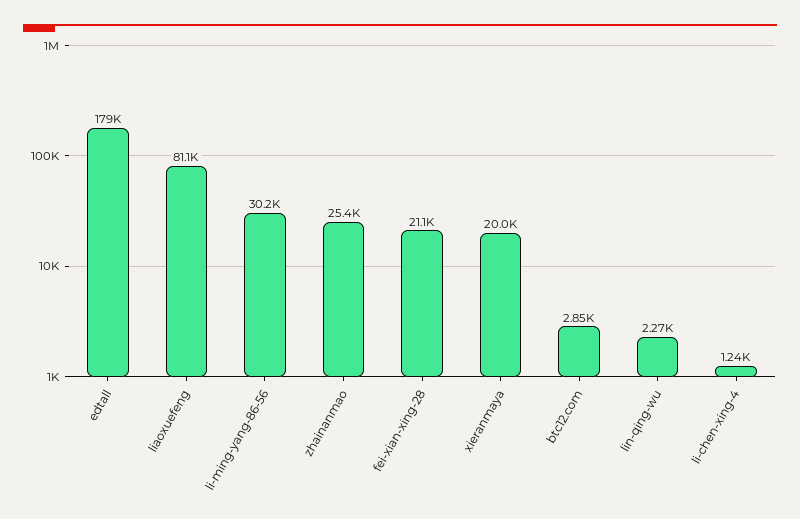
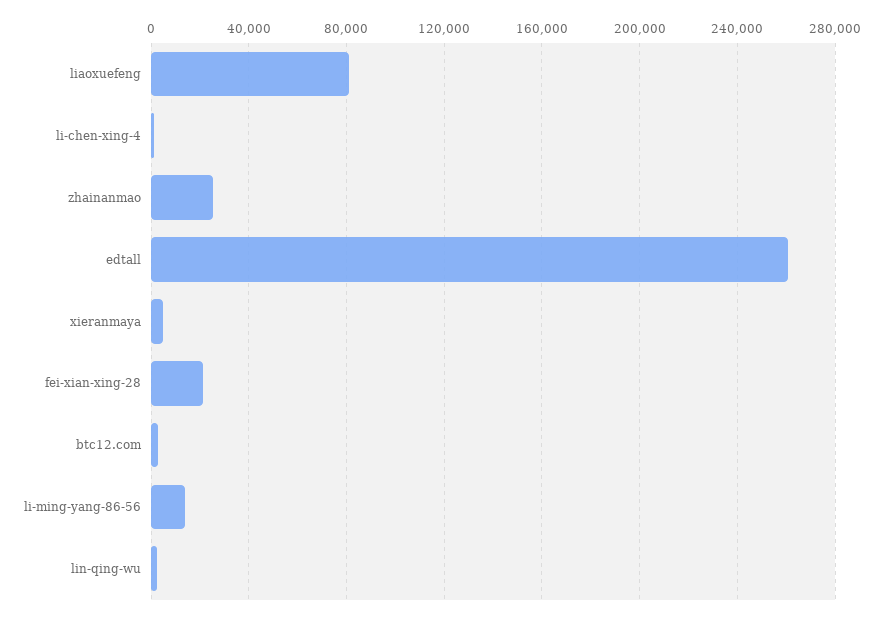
  {
-   "edtall": 179000,
+   "edtall": 260000,
    "liaoxuefeng": 81100,
-   "li-ming-yang-86-56": 30200,
+   "li-ming-yang-86-56": 15000,
    "zhainanmao": 25400,
    "fei-xian-xing-28": 21100,
-   "xieranmaya": 20000,
+   "xieranmaya": 5000,
    "btc12.com": 2850,
    "lin-qing-wu": 2270,
    "li-chen-xing-4": 1240
  }

